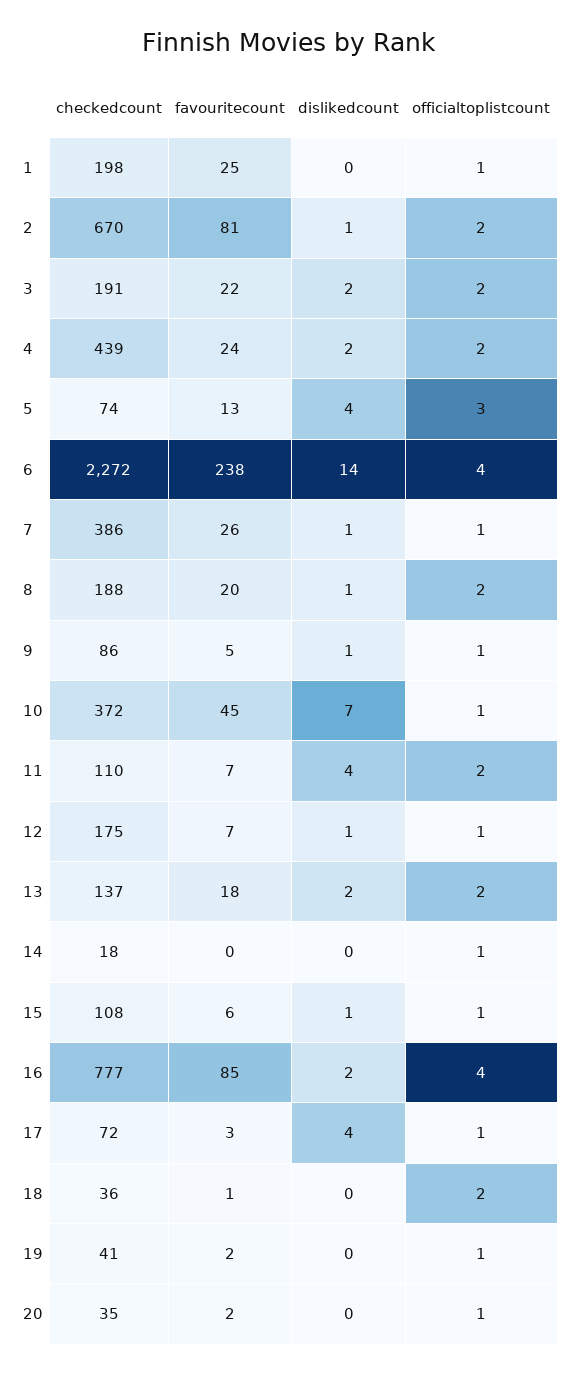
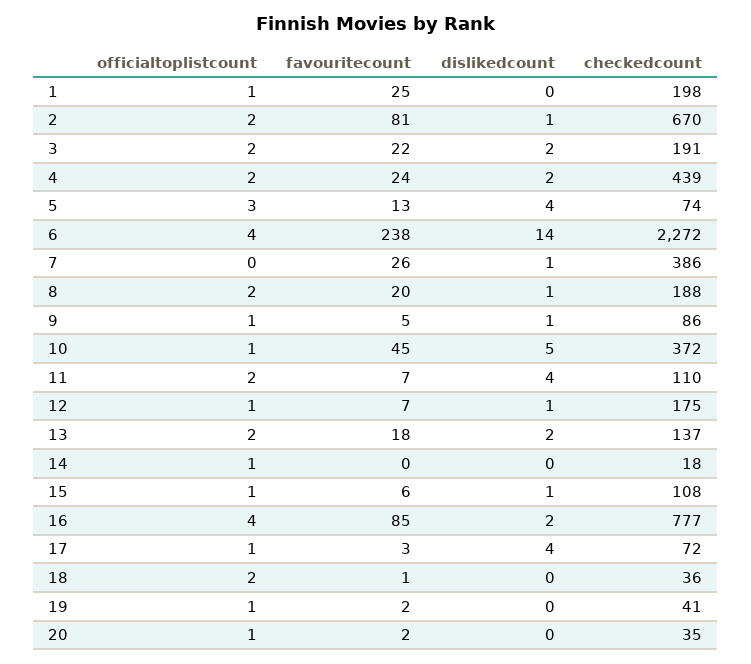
  {
    "checkedcount": {
      "1": 198,
      "2": 670,
      "3": 191,
      "4": 439,
      "5": 74,
      "6": 2272,
      "7": 386,
      "8": 188,
      "9": 86,
      "10": 372,
      "11": 110,
      "12": 175,
      "13": 137,
      "14": 18,
      "15": 108,
      "16": 777,
      "17": 72,
      "18": 36,
      "19": 41,
      "20": 35
    },
    "favouritecount": {
      "1": 25,
      "2": 81,
      "3": 22,
      "4": 24,
      "5": 13,
      "6": 238,
      "7": 26,
      "8": 20,
      "9": 5,
      "10": 45,
      "11": 7,
      "12": 7,
      "13": 18,
      "14": 0,
      "15": 6,
      "16": 85,
      "17": 3,
      "18": 1,
      "19": 2,
      "20": 2
    },
    "dislikedcount": {
      "1": 0,
      "2": 1,
      "3": 2,
      "4": 2,
      "5": 4,
      "6": 14,
      "7": 1,
      "8": 1,
      "9": 1,
-     "10": 7,
+     "10": 5,
      "11": 4,
      "12": 1,
      "13": 2,
      "14": 0,
      "15": 1,
      "16": 2,
      "17": 4,
      "18": 0,
      "19": 0,
      "20": 0
    },
    "officialtoplistcount": {
      "1": 1,
      "2": 2,
      "3": 2,
      "4": 2,
      "5": 3,
      "6": 4,
-     "7": 1,
+     "7": 0,
      "8": 2,
      "9": 1,
      "10": 1,
      "11": 2,
      "12": 1,
      "13": 2,
      "14": 1,
      "15": 1,
      "16": 4,
      "17": 1,
      "18": 2,
      "19": 1,
      "20": 1
    }
  }

